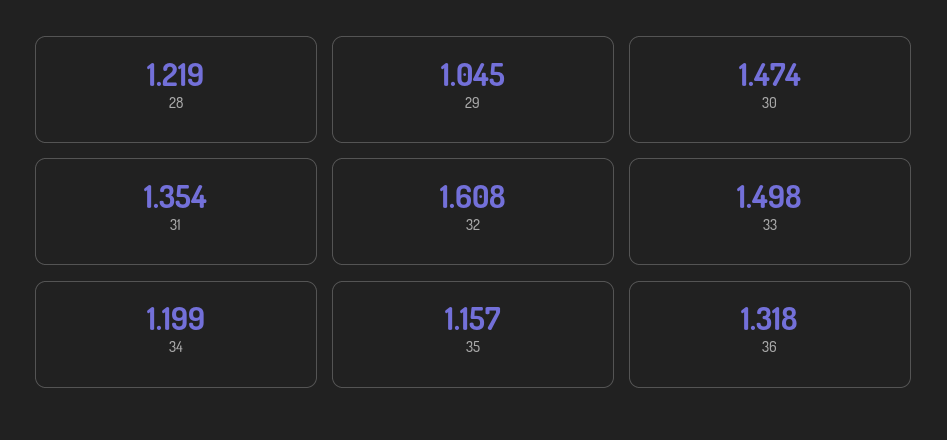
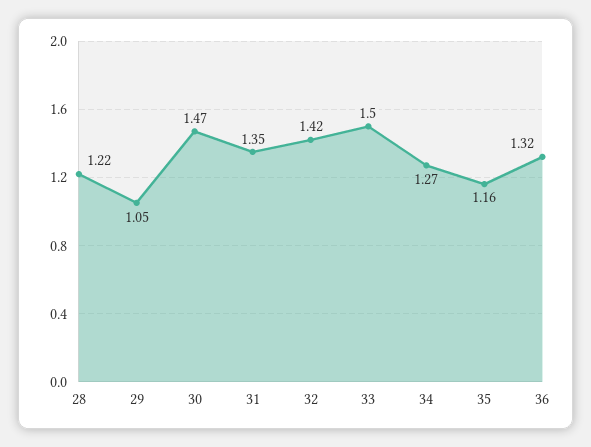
  {
    "28": 1.219,
    "29": 1.045,
    "30": 1.474,
    "31": 1.354,
-   "32": 1.608,
+   "32": 1.42,
    "33": 1.498,
-   "34": 1.199,
+   "34": 1.27,
    "35": 1.157,
    "36": 1.318
  }

